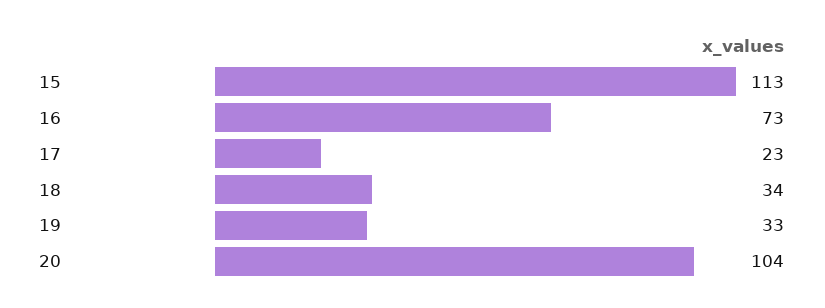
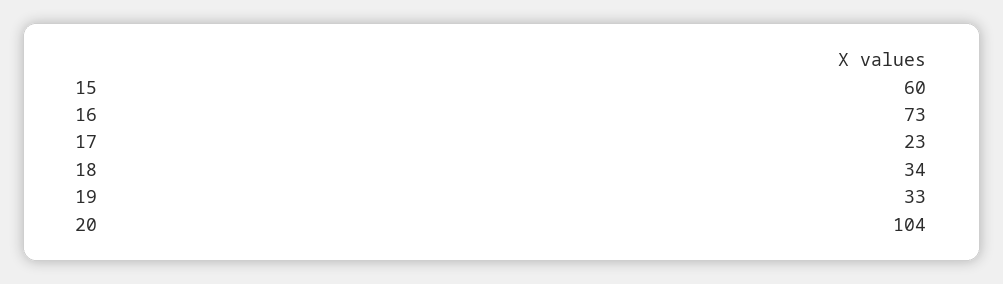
  {
-   "15": 113,
+   "15": 60,
    "16": 73,
    "17": 23,
    "18": 34,
    "19": 33,
    "20": 104
  }

